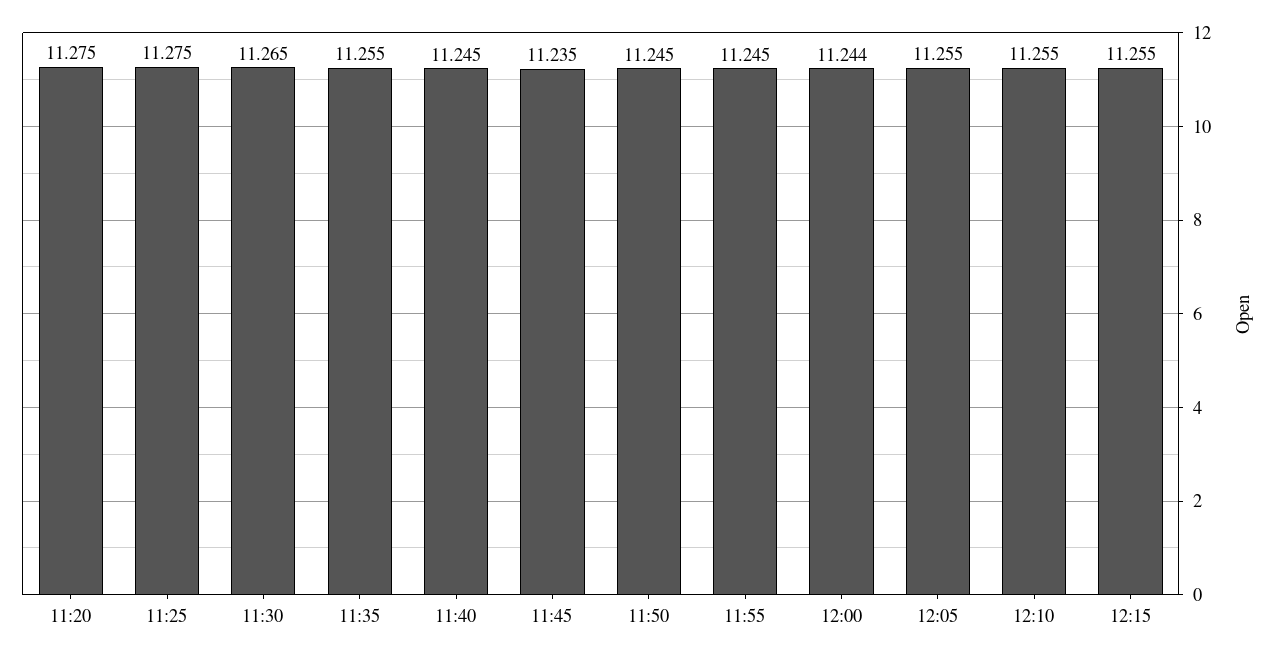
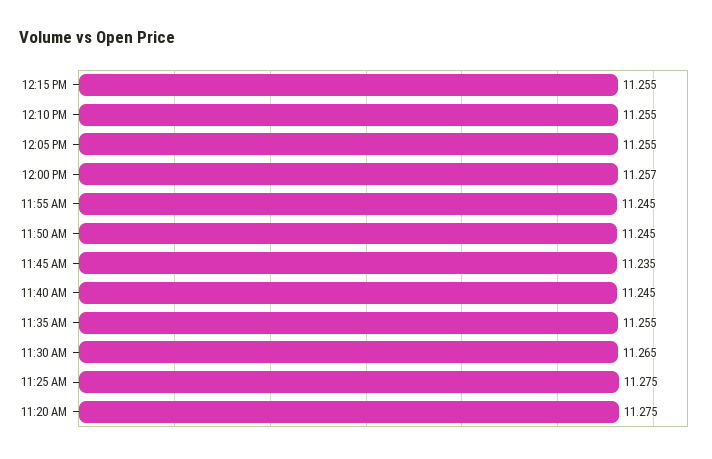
  {
    "11:20": 11.275,
    "11:25": 11.275,
    "11:30": 11.265,
    "11:35": 11.255,
    "11:40": 11.245,
    "11:45": 11.235,
    "11:50": 11.245,
    "11:55": 11.245,
-   "12:00": 11.244,
+   "12:00": 11.257,
    "12:05": 11.255,
    "12:10": 11.255,
    "12:15": 11.255
  }

